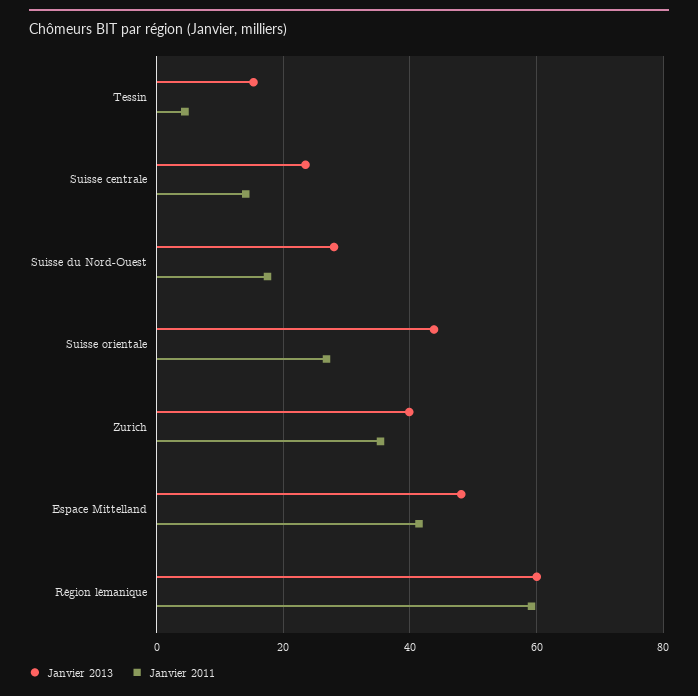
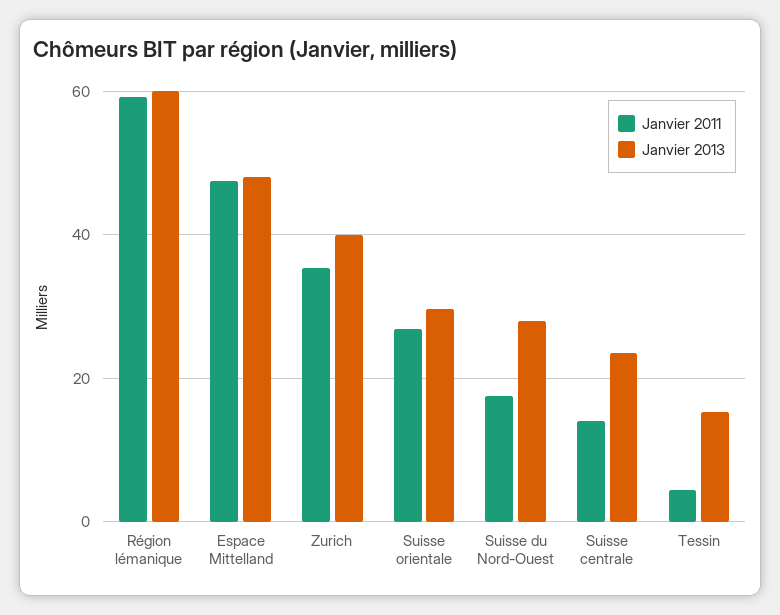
  {
    "Janvier 2013": {
      "Tessin": 16,
      "Suisse centrale": 24,
      "Suisse du Nord-Ouest": 28,
-     "Suisse orientale": 44,
+     "Suisse orientale": 30,
      "Zurich": 40,
      "Espace Mittelland": 48,
      "Région lémanique": 60
    },
    "Janvier 2011": {
      "Tessin": 4,
      "Suisse centrale": 14,
      "Suisse du Nord-Ouest": 18,
      "Suisse orientale": 26,
      "Zurich": 36,
-     "Espace Mittelland": 42,
+     "Espace Mittelland": 48,
      "Région lémanique": 60
    }
  }

